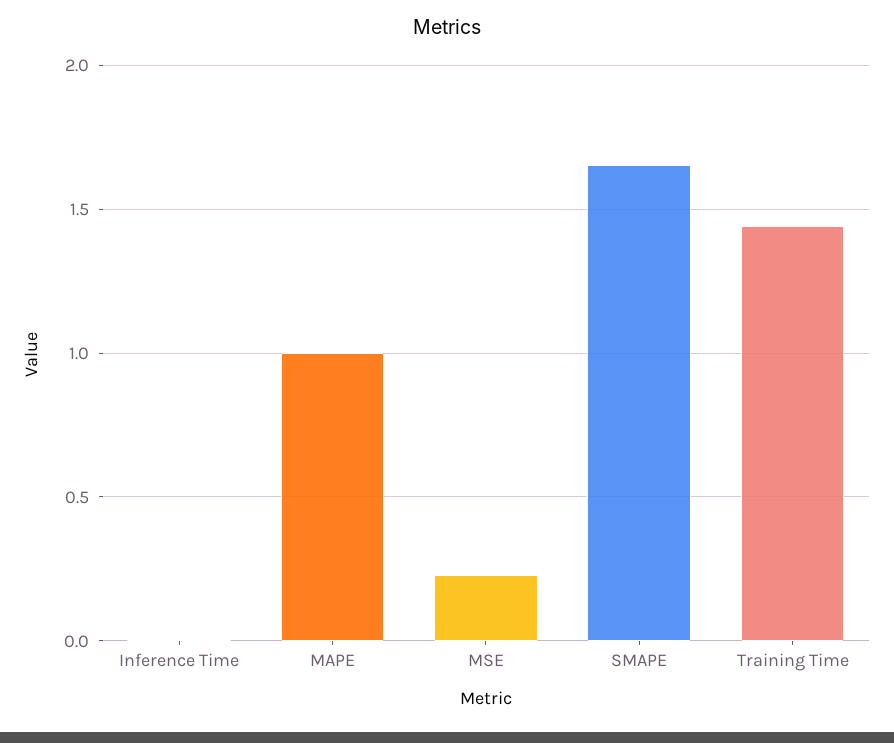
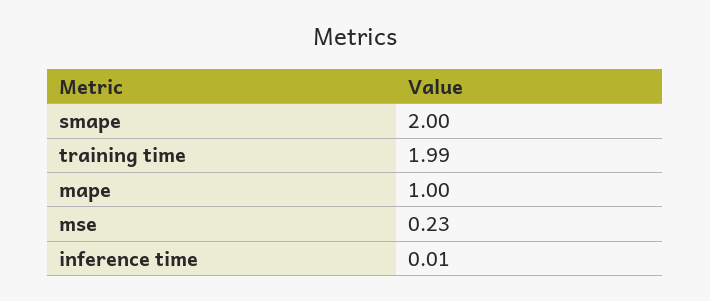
  {
    "Inference Time": 0.01,
    "MAPE": 1,
    "MSE": 0.23,
-   "SMAPE": 1.65,
+   "SMAPE": 2,
-   "Training Time": 1.45
+   "Training Time": 1.99
  }

